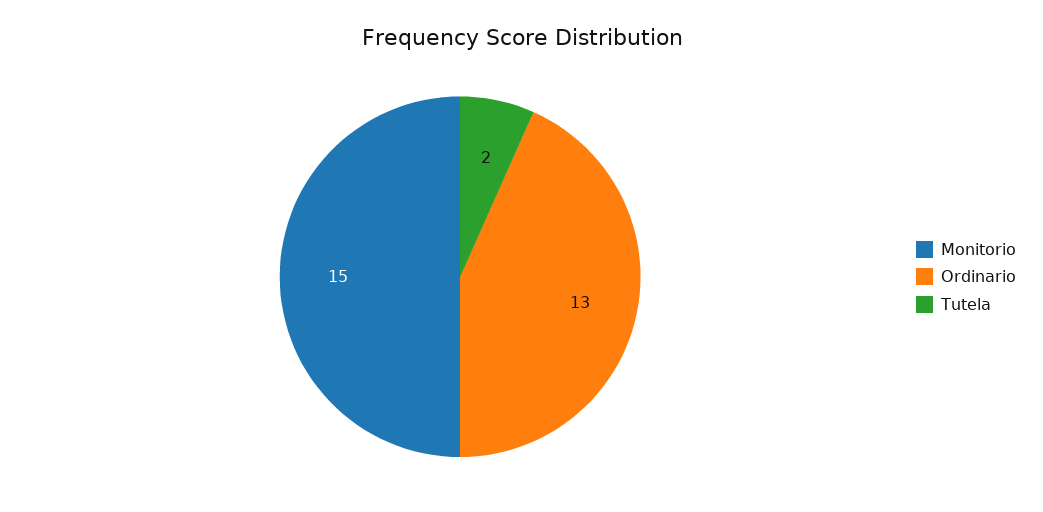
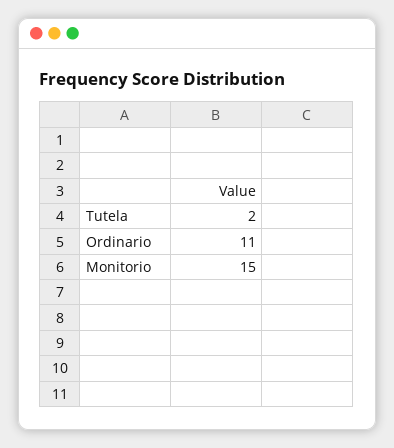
  {
    "Monitorio": 15,
-   "Ordinario": 13,
+   "Ordinario": 11,
    "Tutela": 2
  }

